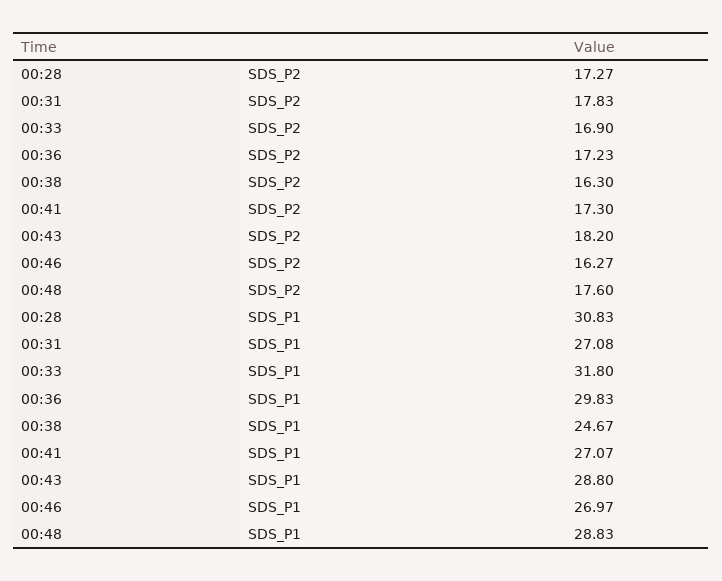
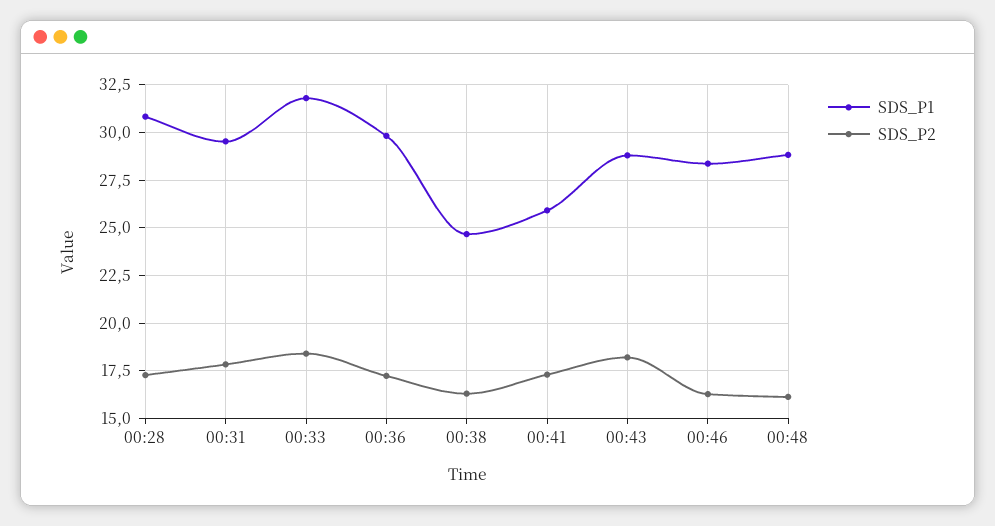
  {
    "SDS_P2": {
      "00:28": 17.27,
      "00:31": 17.83,
-     "00:33": 16.9,
+     "00:33": 18.5,
      "00:36": 17.23,
      "00:38": 16.3,
      "00:41": 17.3,
      "00:43": 18.2,
      "00:46": 16.27,
-     "00:48": 17.6
+     "00:48": 16
    },
    "SDS_P1": {
      "00:28": 30.83,
-     "00:31": 27.08,
+     "00:31": 29.5,
      "00:33": 31.8,
      "00:36": 29.83,
      "00:38": 24.67,
-     "00:41": 27.07,
+     "00:41": 26,
      "00:43": 28.8,
-     "00:46": 26.97,
+     "00:46": 28.5,
      "00:48": 28.83
    }
  }

